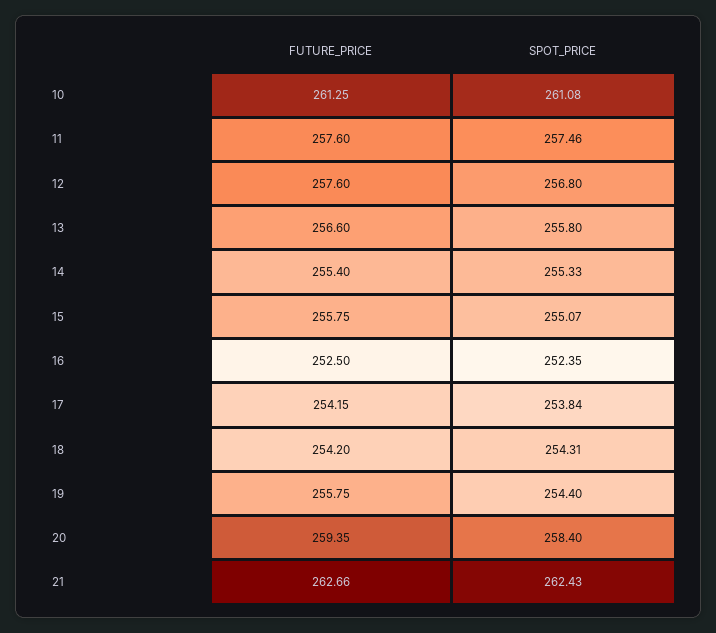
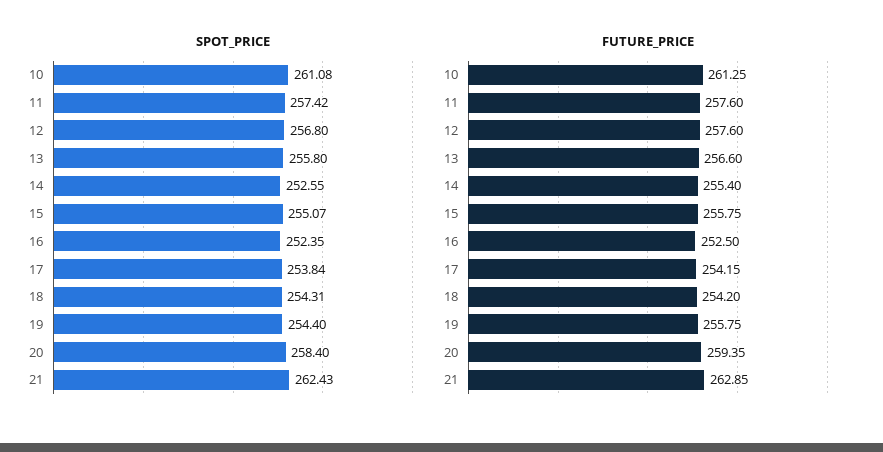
  {
    "FUTURE_PRICE": {
      "10": 261.25,
      "11": 257.6,
      "12": 257.6,
      "13": 256.6,
      "14": 255.4,
      "15": 255.75,
      "16": 252.5,
      "17": 254.15,
      "18": 254.2,
      "19": 255.75,
      "20": 259.35,
-     "21": 262.66
+     "21": 262.85
    },
    "SPOT_PRICE": {
      "10": 261.08,
-     "11": 257.46,
+     "11": 257.42,
      "12": 256.8,
      "13": 255.8,
-     "14": 255.33,
+     "14": 252.55,
      "15": 255.07,
      "16": 252.35,
      "17": 253.84,
      "18": 254.31,
      "19": 254.4,
      "20": 258.4,
      "21": 262.43
    }
  }

